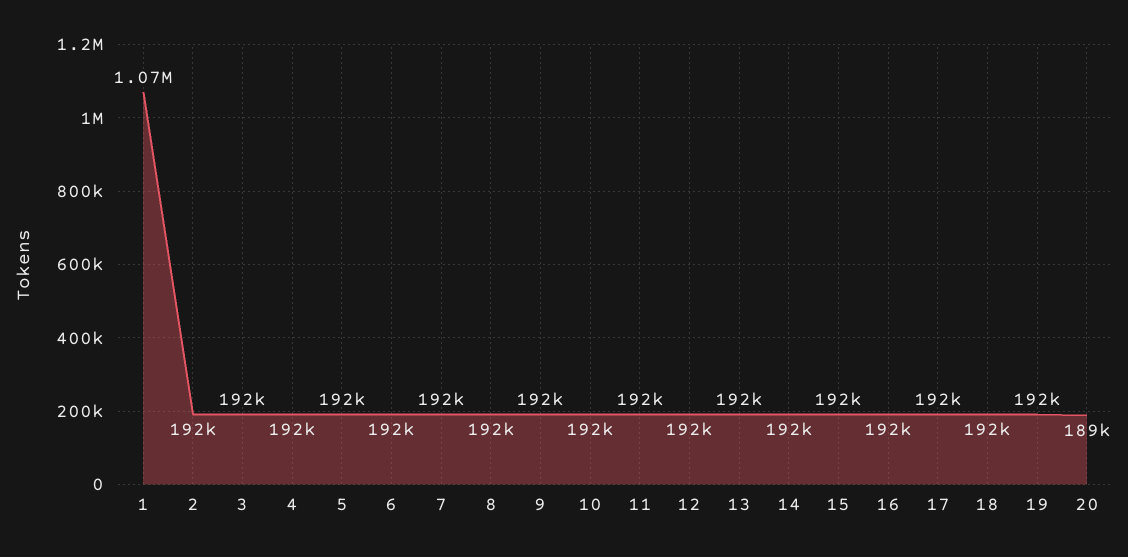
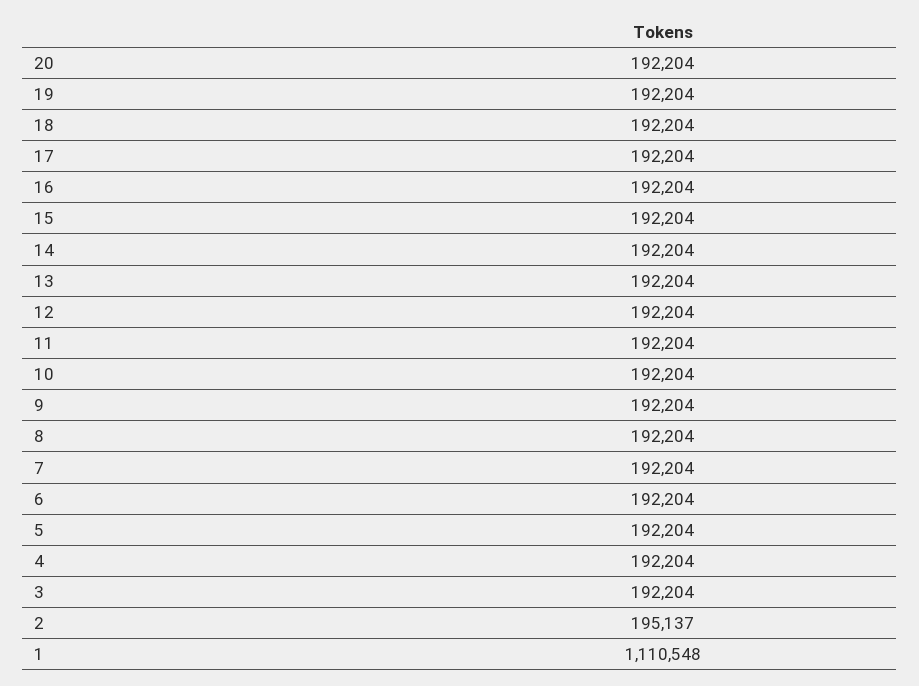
  {
-   "1": 1070000,
+   "1": 1110548,
-   "2": 192000,
+   "2": 195137,
    "3": 192204,
    "4": 192204,
    "5": 192204,
    "6": 192204,
    "7": 192204,
    "8": 192204,
    "9": 192204,
    "10": 192204,
    "11": 192204,
    "12": 192204,
    "13": 192204,
    "14": 192204,
    "15": 192204,
    "16": 192204,
    "17": 192204,
    "18": 192204,
    "19": 192204,
-   "20": 189000
+   "20": 192204
  }

